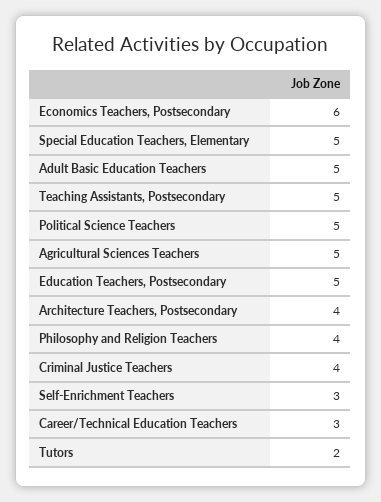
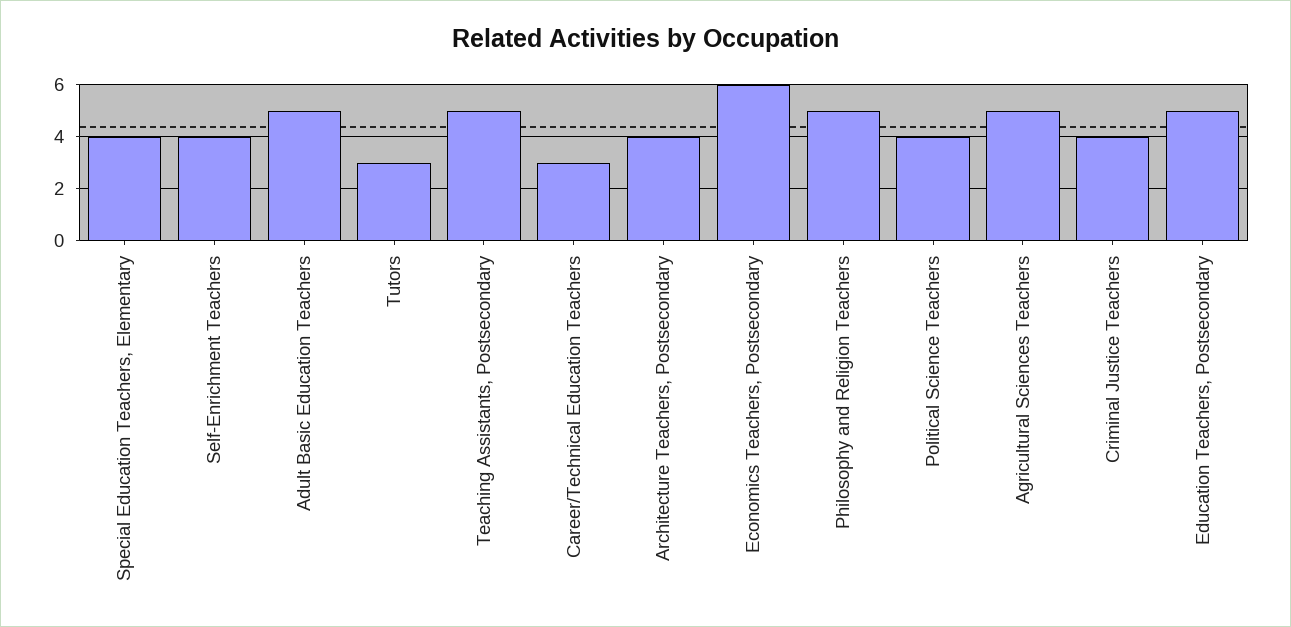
  {
    "Economics Teachers, Postsecondary": 6,
-   "Special Education Teachers, Elementary": 5,
+   "Special Education Teachers, Elementary": 4,
    "Adult Basic Education Teachers": 5,
    "Teaching Assistants, Postsecondary": 5,
-   "Political Science Teachers": 5,
+   "Political Science Teachers": 4,
    "Agricultural Sciences Teachers": 5,
    "Education Teachers, Postsecondary": 5,
    "Architecture Teachers, Postsecondary": 4,
-   "Philosophy and Religion Teachers": 4,
+   "Philosophy and Religion Teachers": 5,
    "Criminal Justice Teachers": 4,
-   "Self-Enrichment Teachers": 3,
+   "Self-Enrichment Teachers": 4,
    "Career/Technical Education Teachers": 3,
-   "Tutors": 2
+   "Tutors": 3
  }

